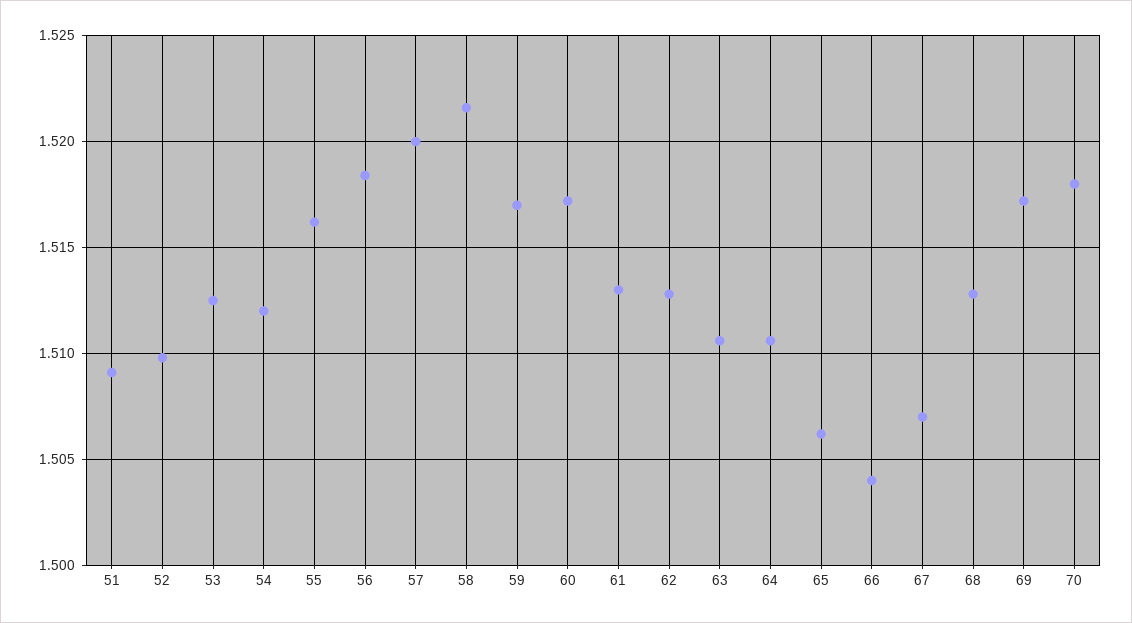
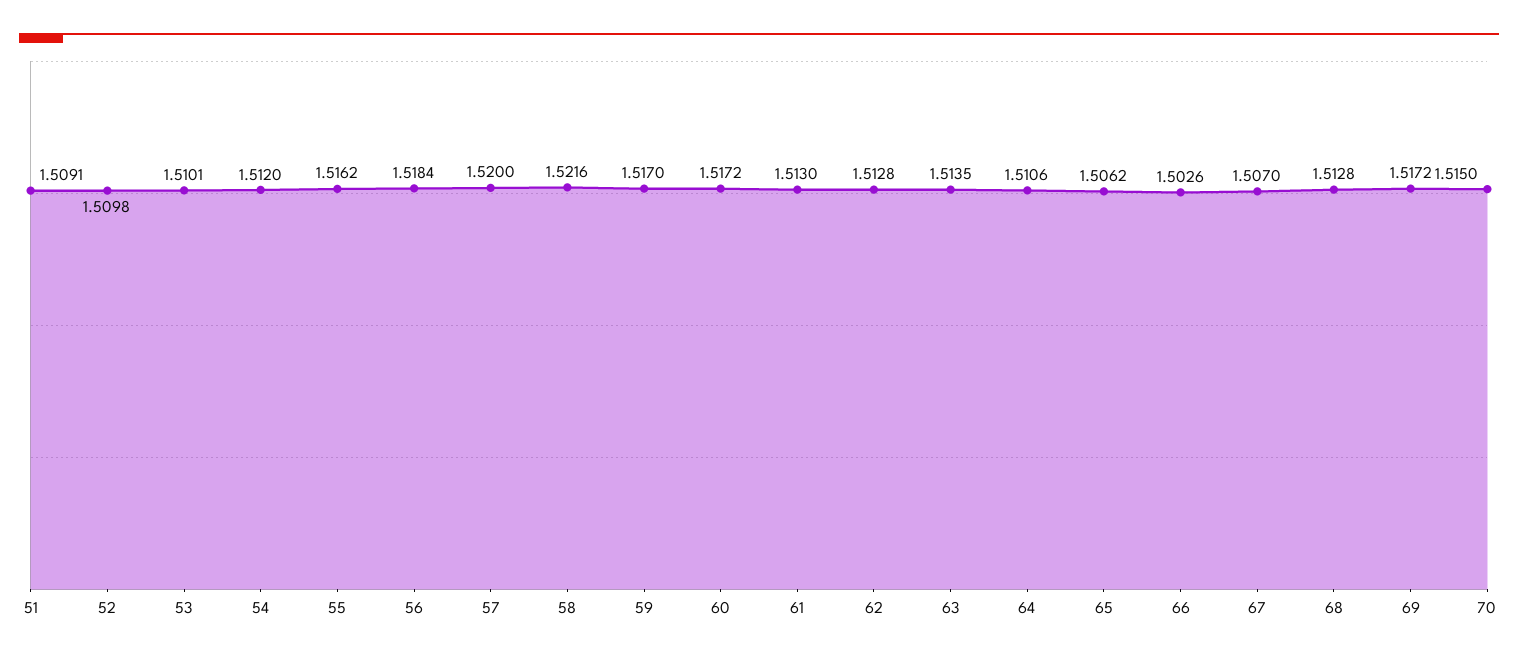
  {
    "51": 1.5091,
    "52": 1.5098,
-   "53": 1.5125,
+   "53": 1.5101,
    "54": 1.512,
    "55": 1.5162,
    "56": 1.5184,
    "57": 1.52,
    "58": 1.5216,
    "59": 1.517,
    "60": 1.5172,
    "61": 1.513,
    "62": 1.5128,
-   "63": 1.5105,
+   "63": 1.5135,
    "64": 1.5106,
    "65": 1.5062,
-   "66": 1.504,
+   "66": 1.5026,
    "67": 1.507,
    "68": 1.5128,
    "69": 1.5172,
-   "70": 1.518
+   "70": 1.515
  }

